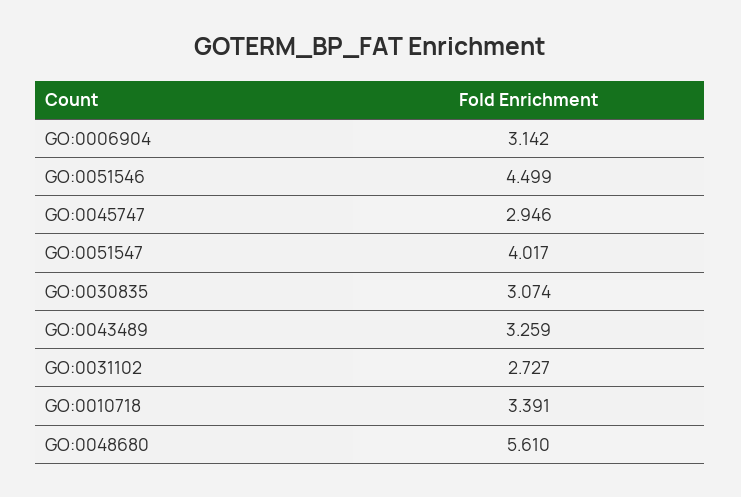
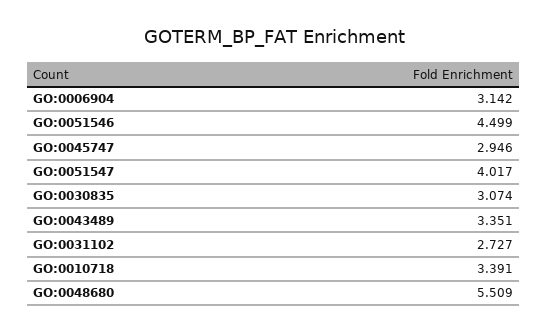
  {
    "GO:0006904": 3.142,
    "GO:0051546": 4.499,
    "GO:0045747": 2.946,
    "GO:0051547": 4.017,
    "GO:0030835": 3.074,
-   "GO:0043489": 3.259,
+   "GO:0043489": 3.351,
    "GO:0031102": 2.727,
    "GO:0010718": 3.391,
-   "GO:0048680": 5.61
+   "GO:0048680": 5.509
  }

